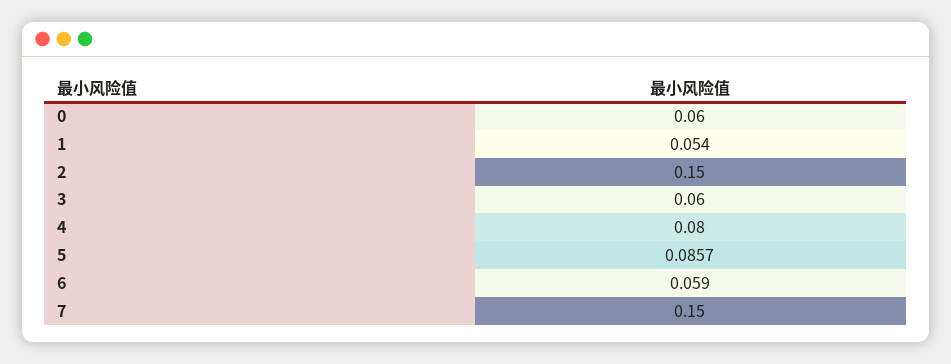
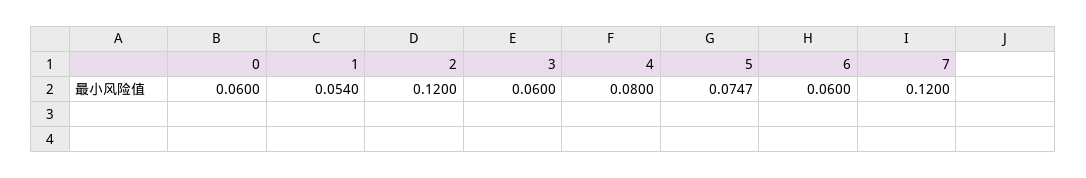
  {
    "0": 0.06,
    "1": 0.054,
-   "2": 0.15,
+   "2": 0.12,
    "3": 0.06,
    "4": 0.08,
-   "5": 0.0857,
+   "5": 0.0747,
-   "6": 0.059,
+   "6": 0.06,
-   "7": 0.15
+   "7": 0.12
  }

